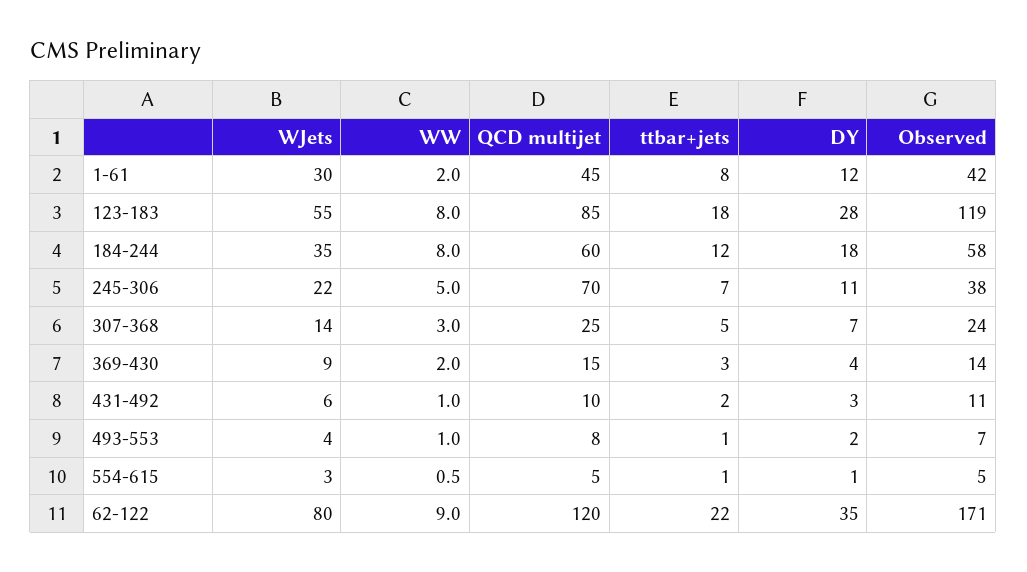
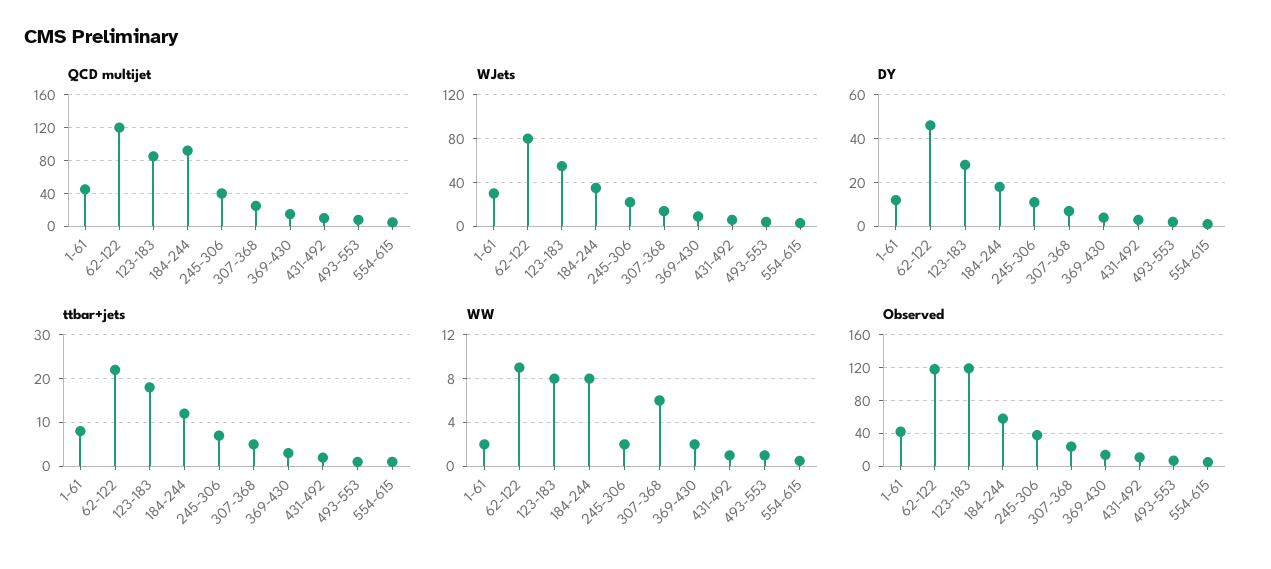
  {
    "WJets": {
      "1-61": 30,
      "123-183": 55,
      "184-244": 35,
      "245-306": 22,
      "307-368": 14,
      "369-430": 9,
      "431-492": 6,
      "493-553": 4,
      "554-615": 3,
      "62-122": 80
    },
    "WW": {
      "1-61": 2,
      "123-183": 8,
      "184-244": 8,
-     "245-306": 5,
+     "245-306": 2,
-     "307-368": 3,
+     "307-368": 6,
      "369-430": 2,
      "431-492": 1,
      "493-553": 1,
      "554-615": 0.5,
      "62-122": 9
    },
    "QCD multijet": {
      "1-61": 45,
      "123-183": 85,
-     "184-244": 60,
+     "184-244": 90,
-     "245-306": 70,
+     "245-306": 40,
      "307-368": 25,
      "369-430": 15,
      "431-492": 10,
      "493-553": 8,
      "554-615": 5,
      "62-122": 120
    },
    "ttbar+jets": {
      "1-61": 8,
      "123-183": 18,
      "184-244": 12,
      "245-306": 7,
      "307-368": 5,
      "369-430": 3,
      "431-492": 2,
      "493-553": 1,
      "554-615": 1,
      "62-122": 22
    },
    "DY": {
      "1-61": 12,
      "123-183": 28,
      "184-244": 18,
      "245-306": 11,
      "307-368": 7,
      "369-430": 4,
      "431-492": 3,
      "493-553": 2,
      "554-615": 1,
-     "62-122": 35
+     "62-122": 45
    },
    "Observed": {
      "1-61": 42,
      "123-183": 119,
      "184-244": 58,
      "245-306": 38,
      "307-368": 24,
      "369-430": 14,
      "431-492": 11,
      "493-553": 7,
      "554-615": 5,
-     "62-122": 171
+     "62-122": 120
    }
  }

